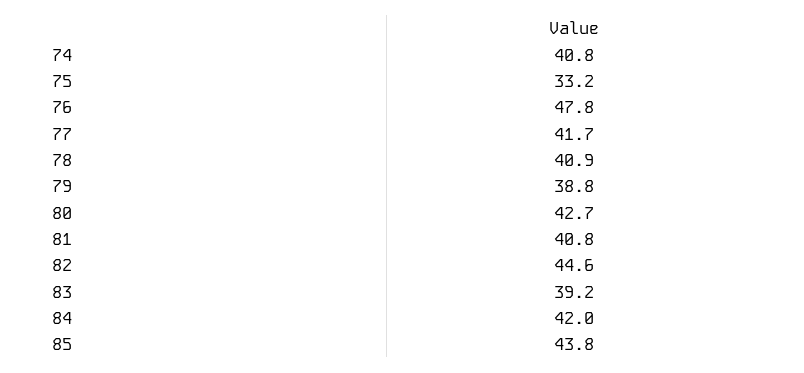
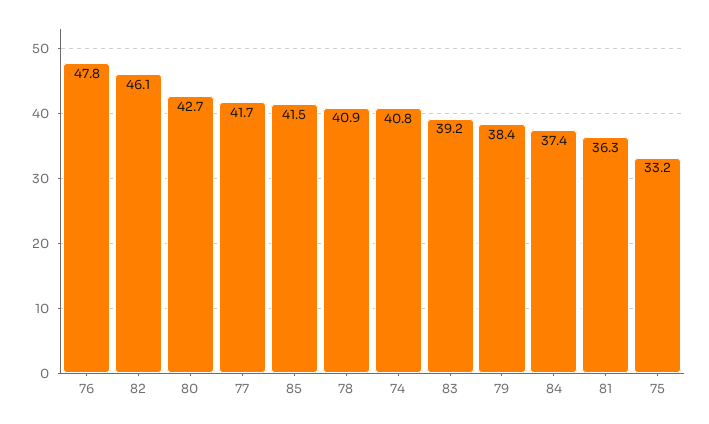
  {
    "74": 40.8,
    "75": 33.2,
    "76": 47.8,
    "77": 41.7,
    "78": 40.9,
-   "79": 38.8,
+   "79": 38.4,
    "80": 42.7,
-   "81": 40.8,
+   "81": 36.3,
-   "82": 44.6,
+   "82": 46.1,
    "83": 39.2,
-   "84": 42,
+   "84": 37.4,
-   "85": 43.8
+   "85": 41.5
  }

